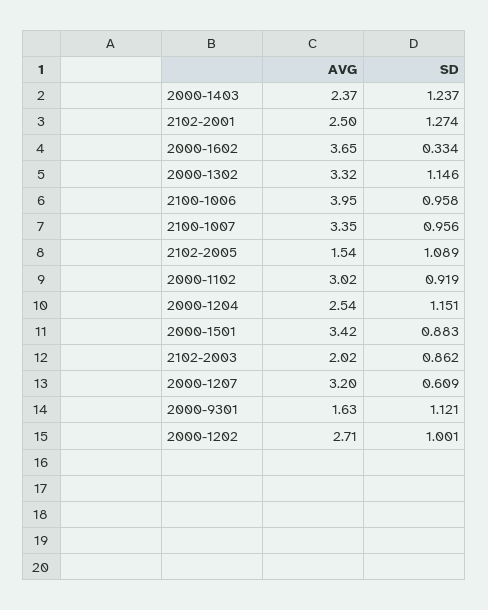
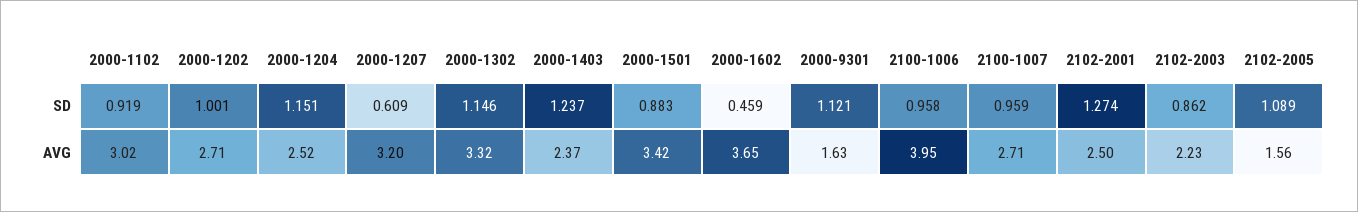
  {
    "AVG": {
      "2000-1403": 2.37,
      "2102-2001": 2.5,
      "2000-1602": 3.65,
      "2000-1302": 3.32,
      "2100-1006": 3.95,
-     "2100-1007": 3.35,
+     "2100-1007": 2.71,
-     "2102-2005": 1.54,
+     "2102-2005": 1.56,
      "2000-1102": 3.02,
-     "2000-1204": 2.54,
+     "2000-1204": 2.52,
      "2000-1501": 3.42,
-     "2102-2003": 2.02,
+     "2102-2003": 2.23,
      "2000-1207": 3.2,
      "2000-9301": 1.63,
      "2000-1202": 2.71
    },
    "SD": {
      "2000-1403": 1.237,
      "2102-2001": 1.274,
-     "2000-1602": 0.334,
+     "2000-1602": 0.459,
      "2000-1302": 1.146,
      "2100-1006": 0.958,
-     "2100-1007": 0.956,
+     "2100-1007": 0.959,
      "2102-2005": 1.089,
      "2000-1102": 0.919,
      "2000-1204": 1.151,
      "2000-1501": 0.883,
      "2102-2003": 0.862,
      "2000-1207": 0.609,
      "2000-9301": 1.121,
      "2000-1202": 1.001
    }
  }

